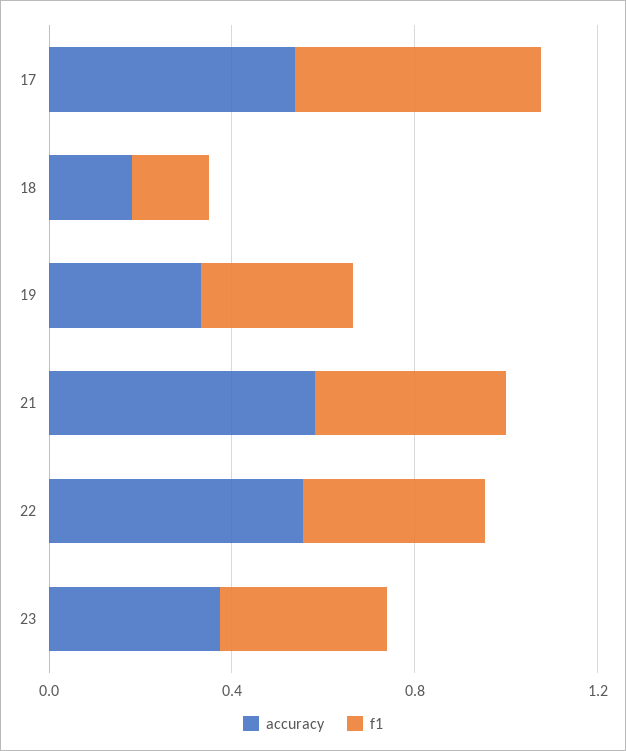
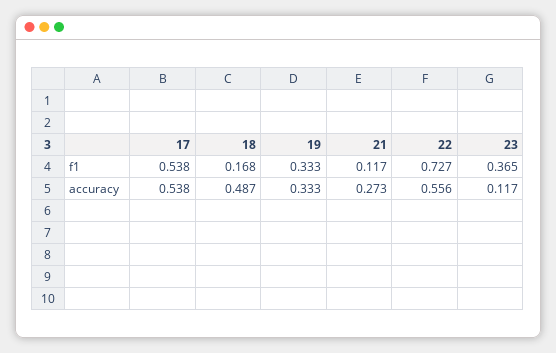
  {
    "accuracy": {
      "17": 0.538,
-     "18": 0.2,
+     "18": 0.487,
      "19": 0.333,
-     "21": 0.6,
+     "21": 0.273,
      "22": 0.556,
-     "23": 0.4
+     "23": 0.117
    },
    "f1": {
      "17": 0.538,
      "18": 0.168,
      "19": 0.333,
-     "21": 0.4,
+     "21": 0.117,
-     "22": 0.4,
+     "22": 0.727,
      "23": 0.365
    }
  }

